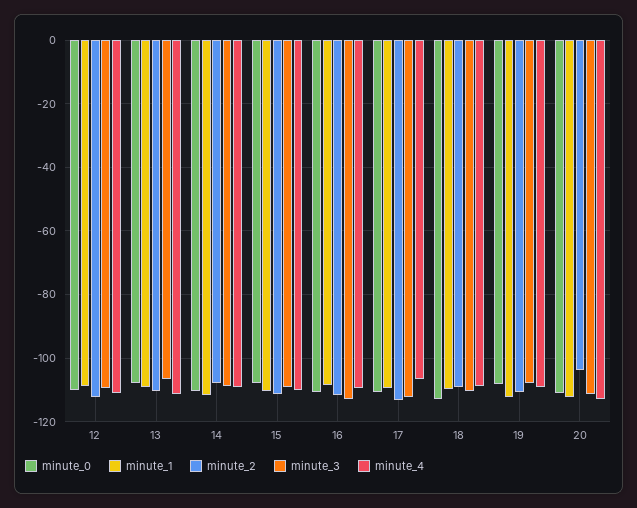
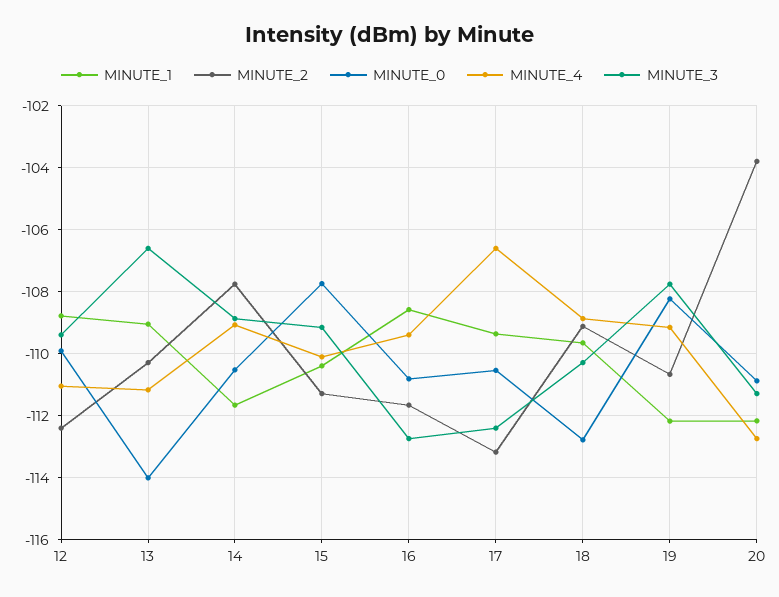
  {
    "minute_0": {
      "12": -110,
-     "13": -108,
+     "13": -114,
      "14": -110.6,
      "15": -107.8,
      "16": -110.8,
      "17": -110.6,
      "18": -112.8,
      "19": -108.2,
      "20": -110.8
    },
    "minute_1": {
      "12": -108.8,
      "13": -109,
      "14": -111.6,
      "15": -110.4,
      "16": -108.6,
      "17": -109.4,
      "18": -109.6,
      "19": -112.2,
      "20": -112.2
    },
    "minute_2": {
      "12": -112.4,
      "13": -110.2,
      "14": -107.8,
      "15": -111.2,
      "16": -111.6,
      "17": -113.2,
      "18": -109.2,
      "19": -110.6,
      "20": -103.8
    },
    "minute_3": {
      "12": -109.4,
      "13": -106.6,
      "14": -108.8,
      "15": -109.2,
      "16": -112.8,
      "17": -112.4,
      "18": -110.2,
      "19": -107.8,
      "20": -111.2
    },
    "minute_4": {
      "12": -111,
      "13": -111.2,
      "14": -109,
      "15": -110.2,
      "16": -109.4,
      "17": -106.6,
      "18": -108.8,
      "19": -109.2,
      "20": -112.8
    }
  }

